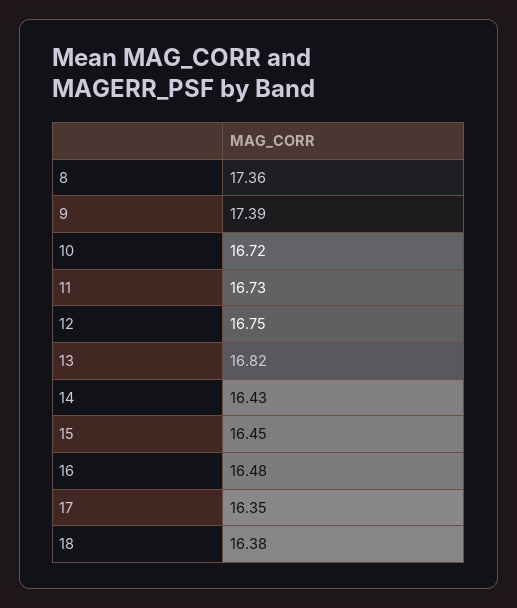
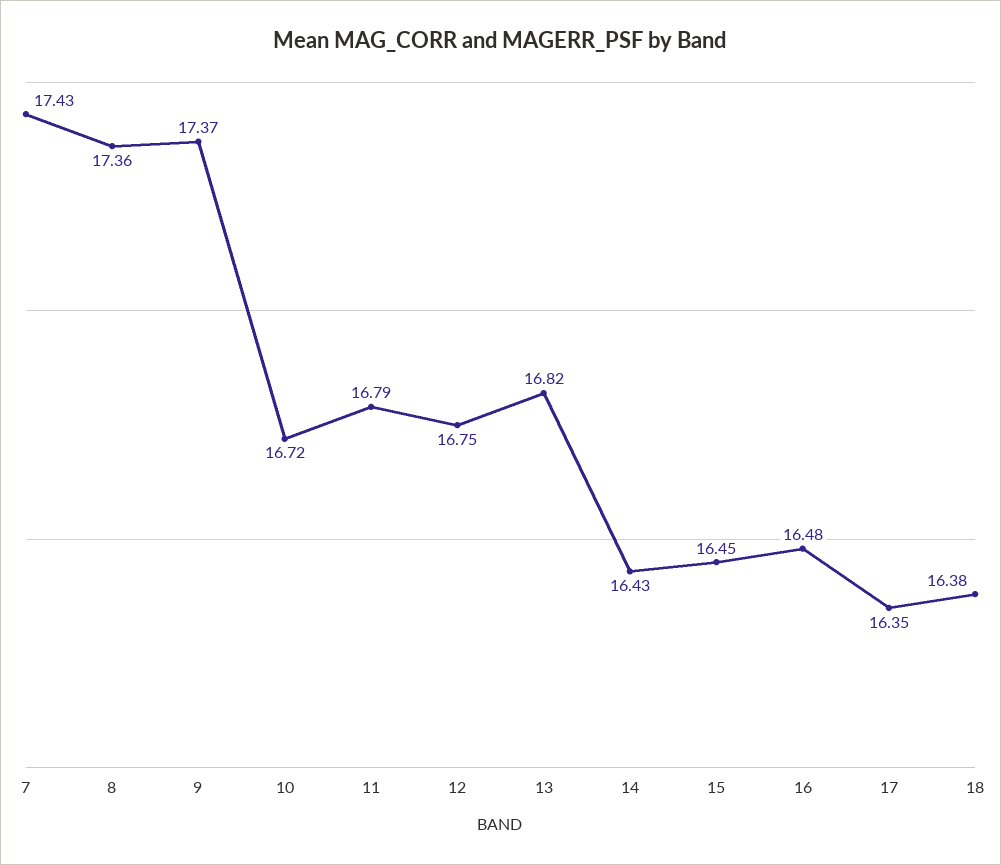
  {
    "8": 17.36,
-   "9": 17.39,
+   "9": 17.37,
    "10": 16.72,
-   "11": 16.73,
+   "11": 16.79,
    "12": 16.75,
    "13": 16.82,
    "14": 16.43,
    "15": 16.45,
    "16": 16.48,
    "17": 16.35,
-   "18": 16.38
+   "18": 16.38,
+   "7": 17.43
  }

